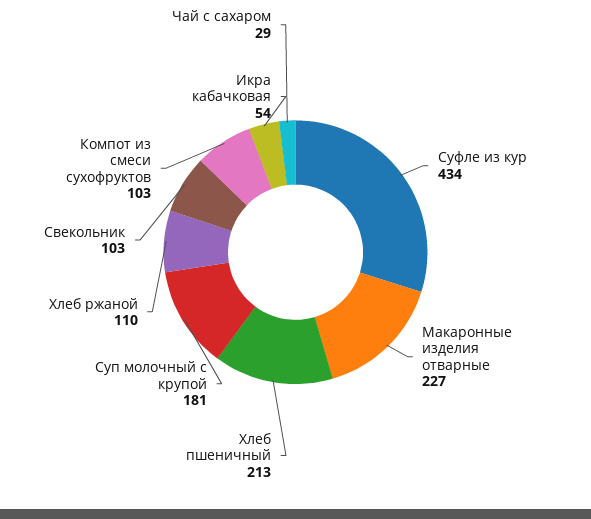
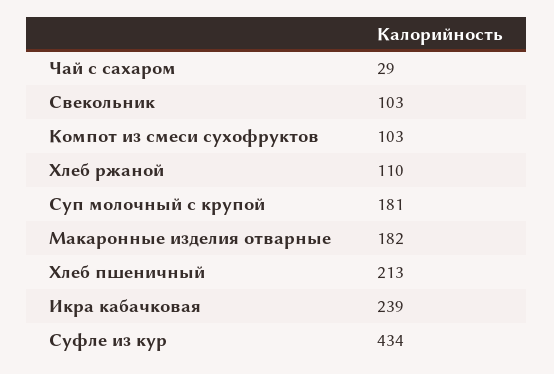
  {
    "Суфле из кур": 434,
-   "Макаронные изделия отварные": 227,
+   "Макаронные изделия отварные": 182,
    "Хлеб пшеничный": 213,
    "Суп молочный с крупой": 181,
    "Хлеб ржаной": 110,
    "Свекольник": 103,
    "Компот из смеси сухофруктов": 103,
-   "Икра кабачковая": 54,
+   "Икра кабачковая": 239,
    "Чай с сахаром": 29
  }

